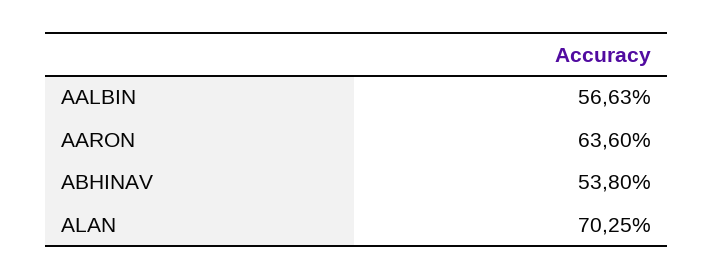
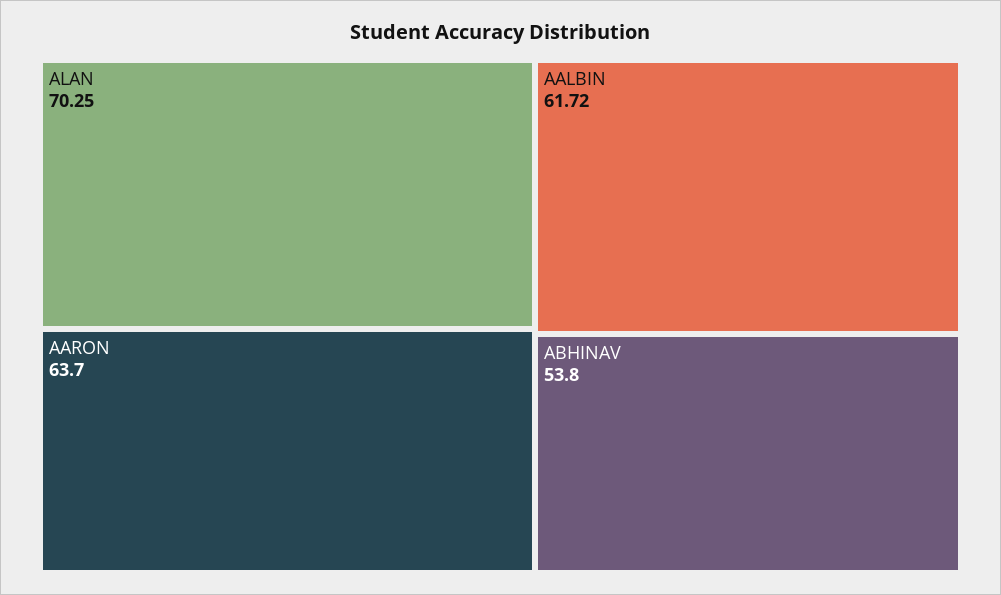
  {
-   "AALBIN": 56.63,
+   "AALBIN": 61.72,
-   "AARON": 63.6,
+   "AARON": 63.7,
    "ABHINAV": 53.8,
    "ALAN": 70.25
  }

